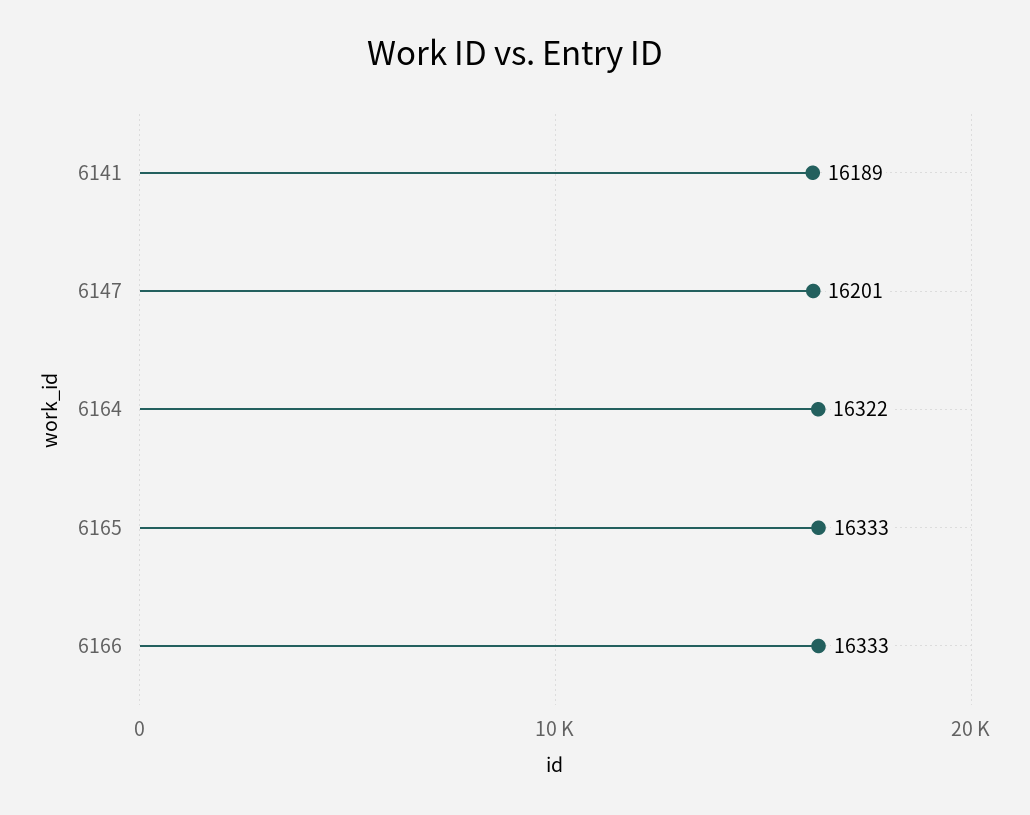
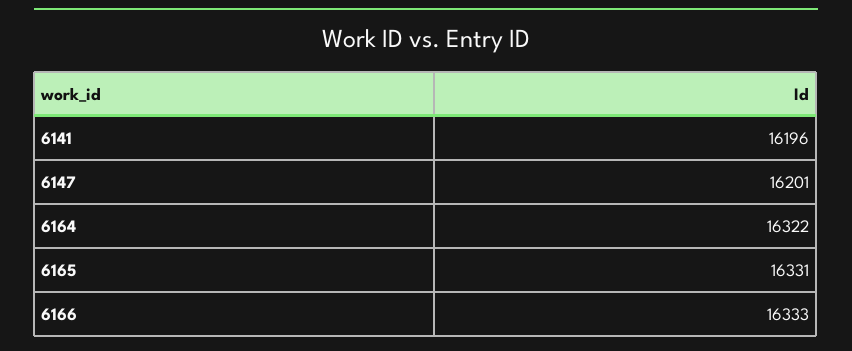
  {
-   "6141": 16189,
+   "6141": 16196,
    "6147": 16201,
    "6164": 16322,
-   "6165": 16333,
+   "6165": 16331,
    "6166": 16333
  }

